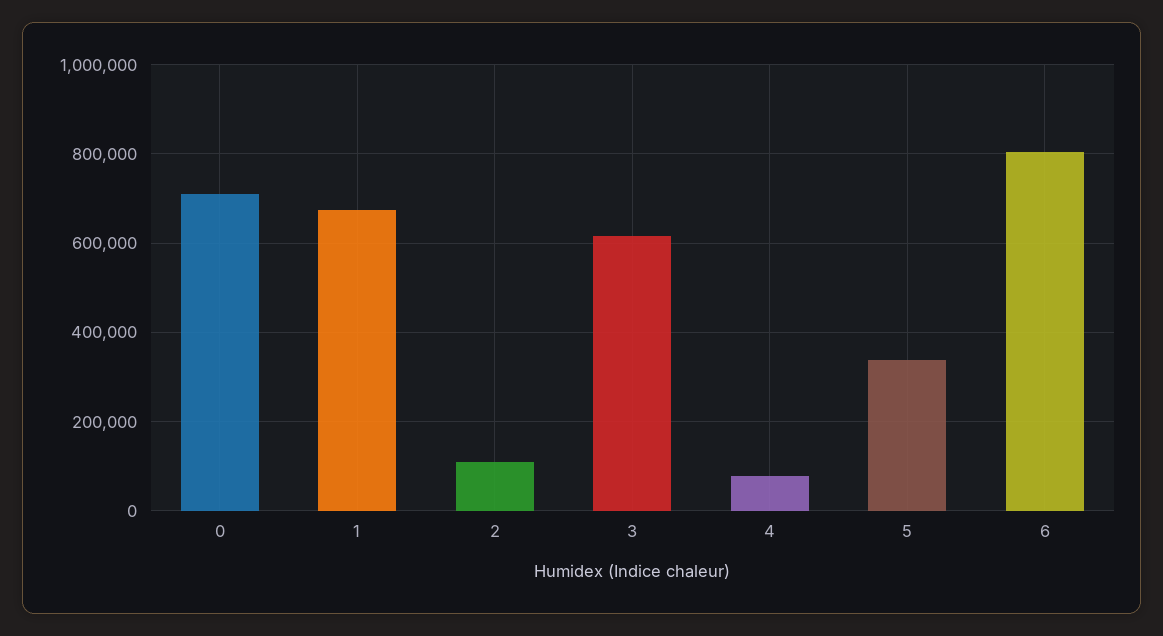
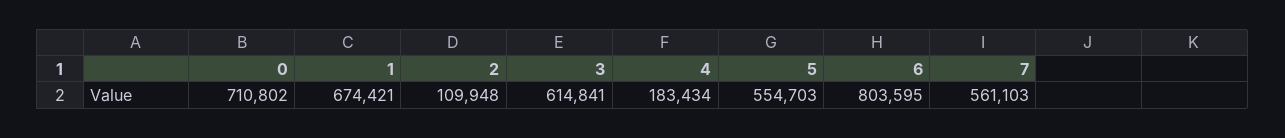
  {
    "0": 710802,
    "1": 674421,
    "2": 109948,
    "3": 614841,
-   "4": 80000,
+   "4": 183434,
-   "5": 340000,
+   "5": 554703,
-   "6": 803595
+   "6": 803595,
+   "7": 561103
  }

